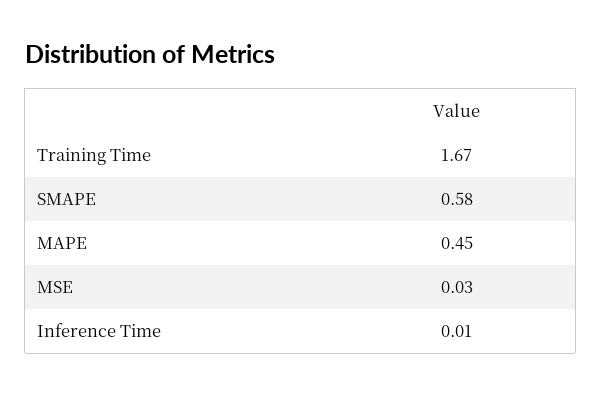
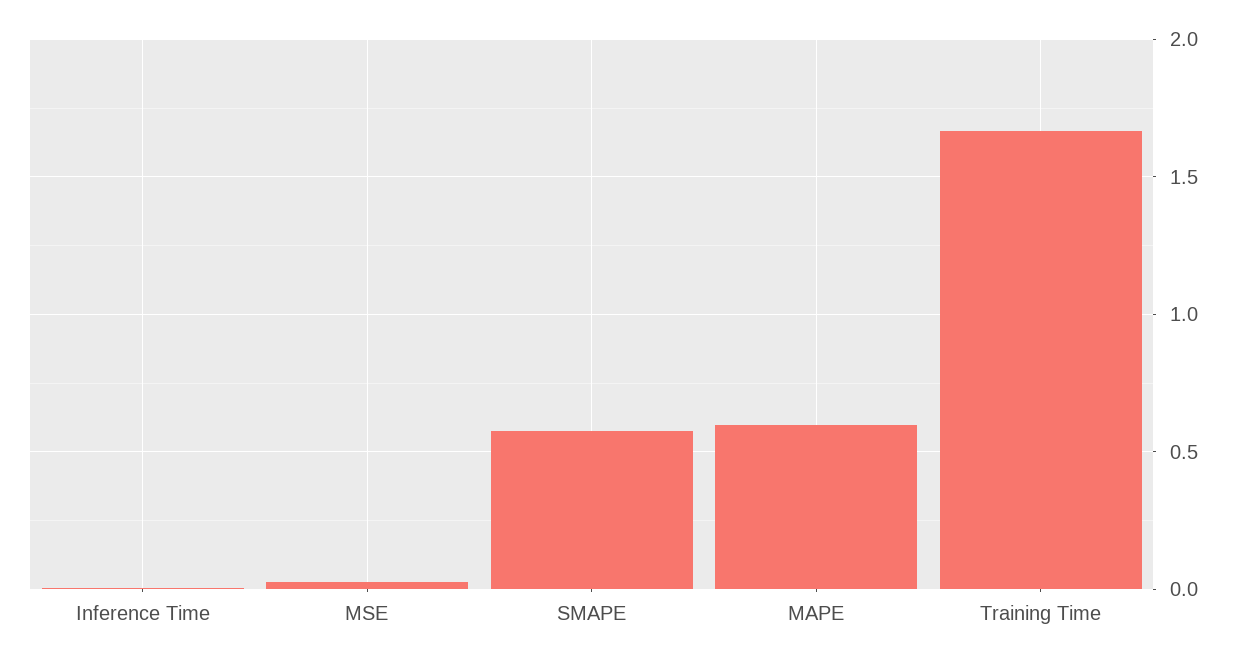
  {
    "Training Time": 1.67,
    "SMAPE": 0.58,
-   "MAPE": 0.45,
+   "MAPE": 0.6,
    "MSE": 0.03,
    "Inference Time": 0.01
  }

